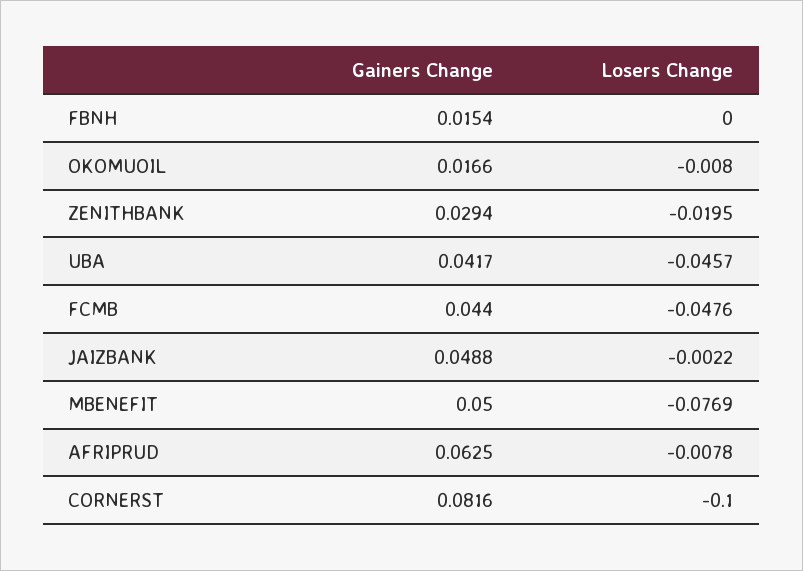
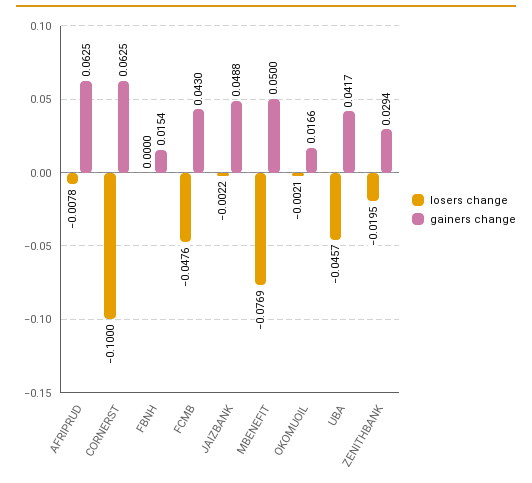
  {
    "Gainers Change": {
      "FBNH": 0.0154,
      "OKOMUOIL": 0.0166,
      "ZENITHBANK": 0.0294,
      "UBA": 0.0417,
-     "FCMB": 0.044,
+     "FCMB": 0.043,
      "JAIZBANK": 0.0488,
      "MBENEFIT": 0.05,
      "AFRIPRUD": 0.0625,
-     "CORNERST": 0.0816
+     "CORNERST": 0.0625
    },
    "Losers Change": {
      "FBNH": 0,
-     "OKOMUOIL": -0.008,
+     "OKOMUOIL": -0.0021,
      "ZENITHBANK": -0.0195,
      "UBA": -0.0457,
      "FCMB": -0.0476,
      "JAIZBANK": -0.0022,
      "MBENEFIT": -0.0769,
      "AFRIPRUD": -0.0078,
      "CORNERST": -0.1
    }
  }

